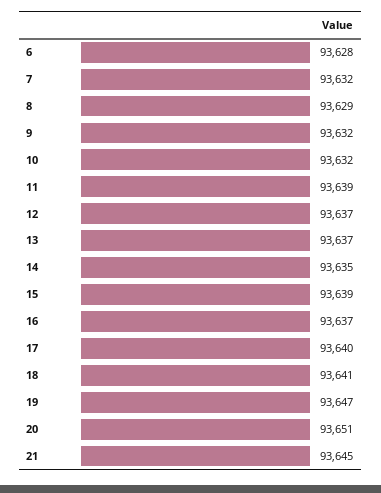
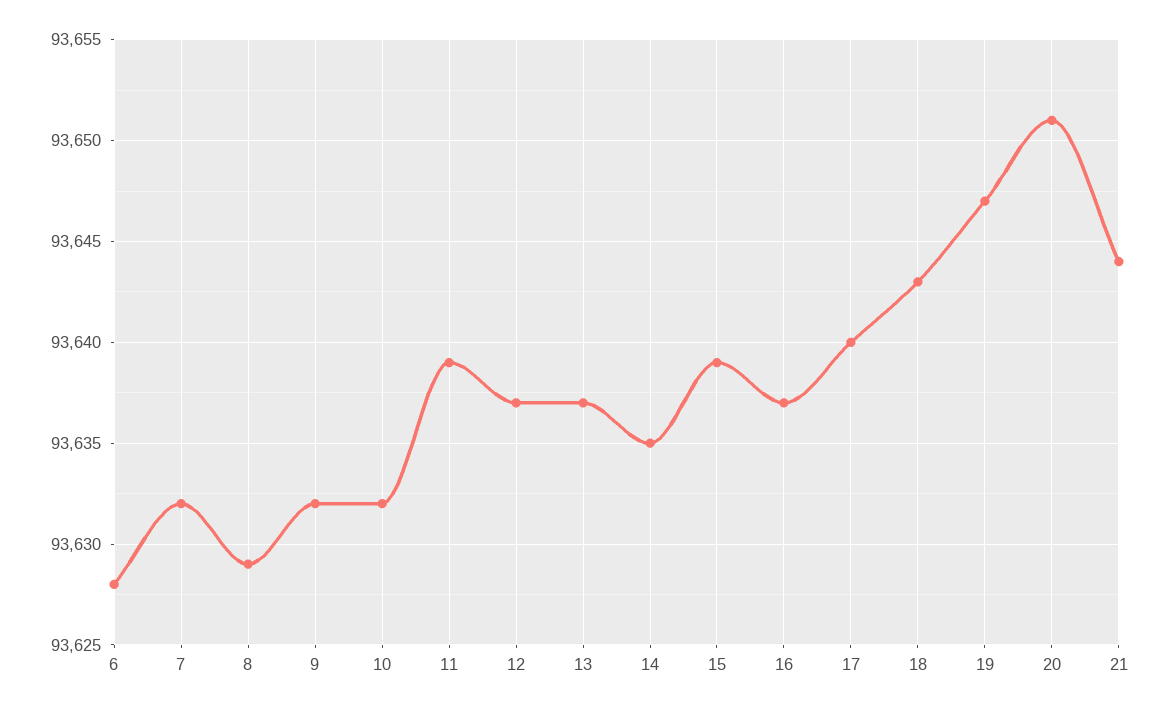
  {
    "6": 93628,
    "7": 93632,
    "8": 93629,
    "9": 93632,
    "10": 93632,
    "11": 93639,
    "12": 93637,
    "13": 93637,
    "14": 93635,
    "15": 93639,
    "16": 93637,
    "17": 93640,
-   "18": 93641,
+   "18": 93643,
    "19": 93647,
    "20": 93651,
-   "21": 93645
+   "21": 93644
  }

